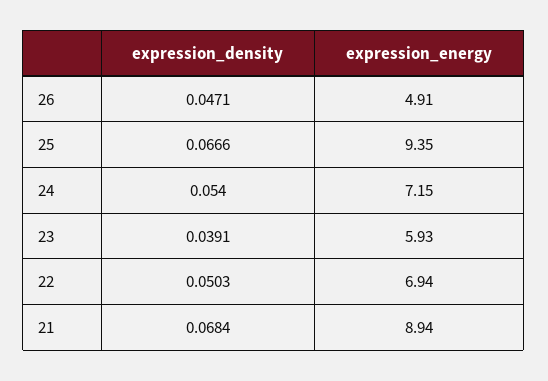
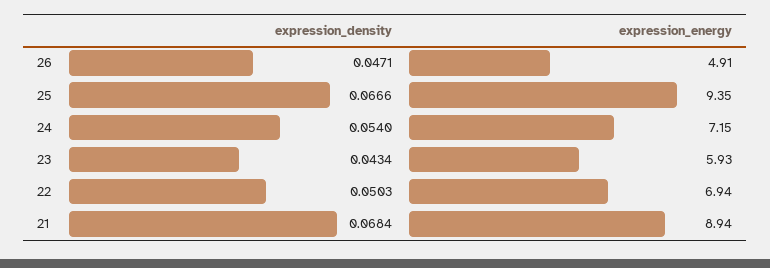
  {
    "expression_density": {
      "26": 0.0471,
      "25": 0.0666,
      "24": 0.054,
-     "23": 0.0391,
+     "23": 0.0434,
      "22": 0.0503,
      "21": 0.0684
    },
    "expression_energy": {
      "26": 4.91,
      "25": 9.35,
      "24": 7.15,
      "23": 5.93,
      "22": 6.94,
      "21": 8.94
    }
  }

